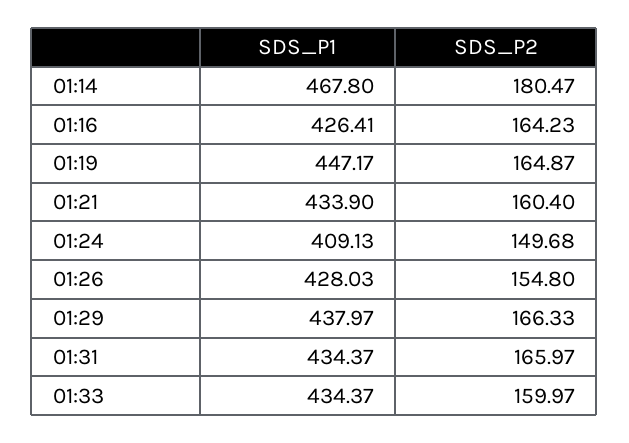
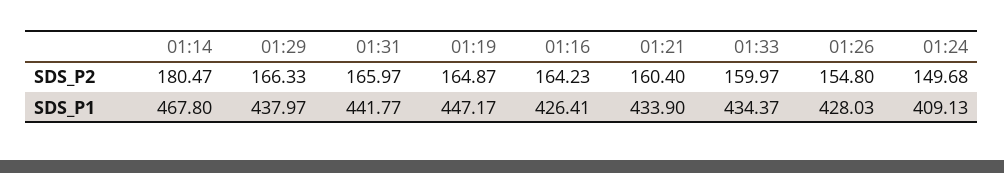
  {
    "SDS_P1": {
      "01:14": 467.8,
      "01:16": 426.41,
      "01:19": 447.17,
      "01:21": 433.9,
      "01:24": 409.13,
      "01:26": 428.03,
      "01:29": 437.97,
-     "01:31": 434.37,
+     "01:31": 441.77,
      "01:33": 434.37
    },
    "SDS_P2": {
      "01:14": 180.47,
      "01:16": 164.23,
      "01:19": 164.87,
      "01:21": 160.4,
      "01:24": 149.68,
      "01:26": 154.8,
      "01:29": 166.33,
      "01:31": 165.97,
      "01:33": 159.97
    }
  }

